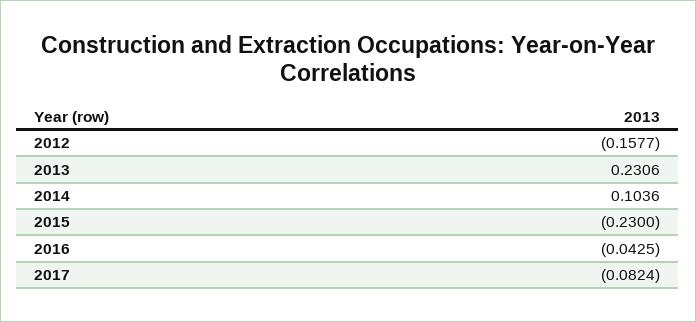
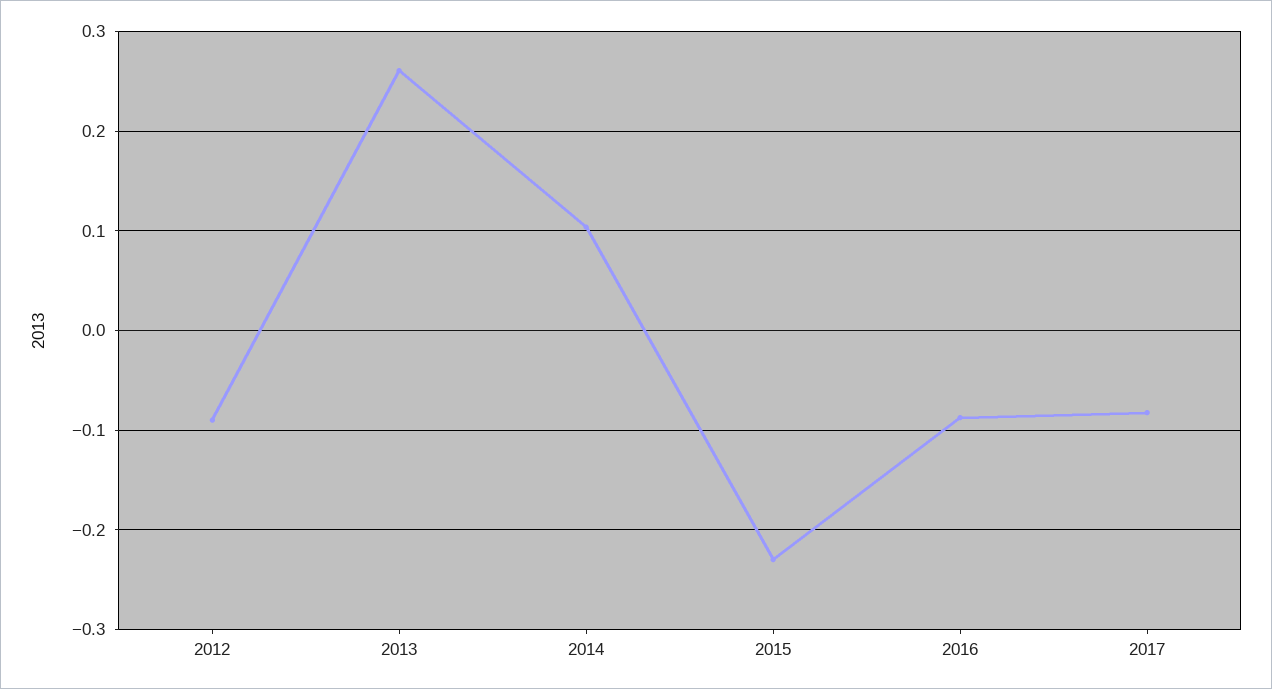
  {
-   "2012": -0.1577,
+   "2012": -0.09,
-   "2013": 0.2306,
+   "2013": 0.26,
    "2014": 0.1036,
    "2015": -0.23,
-   "2016": -0.0425,
+   "2016": -0.09,
    "2017": -0.0824
  }

